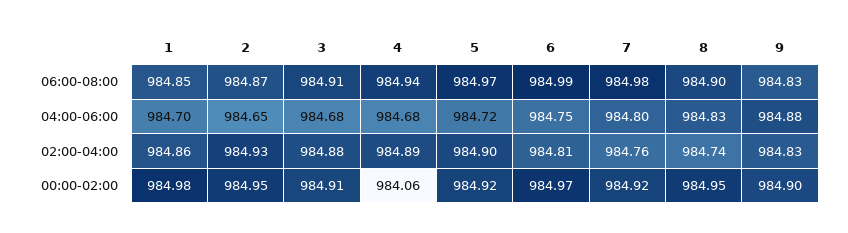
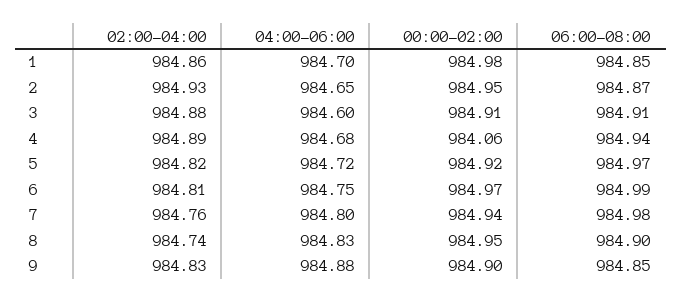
  {
    "1": {
      "06:00-08:00": 984.85,
      "04:00-06:00": 984.7,
      "02:00-04:00": 984.86,
      "00:00-02:00": 984.98
    },
    "2": {
      "06:00-08:00": 984.87,
      "04:00-06:00": 984.65,
      "02:00-04:00": 984.93,
      "00:00-02:00": 984.95
    },
    "3": {
      "06:00-08:00": 984.91,
-     "04:00-06:00": 984.68,
+     "04:00-06:00": 984.6,
      "02:00-04:00": 984.88,
      "00:00-02:00": 984.91
    },
    "4": {
      "06:00-08:00": 984.94,
      "04:00-06:00": 984.68,
      "02:00-04:00": 984.89,
      "00:00-02:00": 984.06
    },
    "5": {
      "06:00-08:00": 984.97,
      "04:00-06:00": 984.72,
-     "02:00-04:00": 984.9,
+     "02:00-04:00": 984.82,
      "00:00-02:00": 984.92
    },
    "6": {
      "06:00-08:00": 984.99,
      "04:00-06:00": 984.75,
      "02:00-04:00": 984.81,
      "00:00-02:00": 984.97
    },
    "7": {
      "06:00-08:00": 984.98,
      "04:00-06:00": 984.8,
      "02:00-04:00": 984.76,
-     "00:00-02:00": 984.92
+     "00:00-02:00": 984.94
    },
    "8": {
      "06:00-08:00": 984.9,
      "04:00-06:00": 984.83,
      "02:00-04:00": 984.74,
      "00:00-02:00": 984.95
    },
    "9": {
-     "06:00-08:00": 984.83,
+     "06:00-08:00": 984.85,
      "04:00-06:00": 984.88,
      "02:00-04:00": 984.83,
      "00:00-02:00": 984.9
    }
  }

